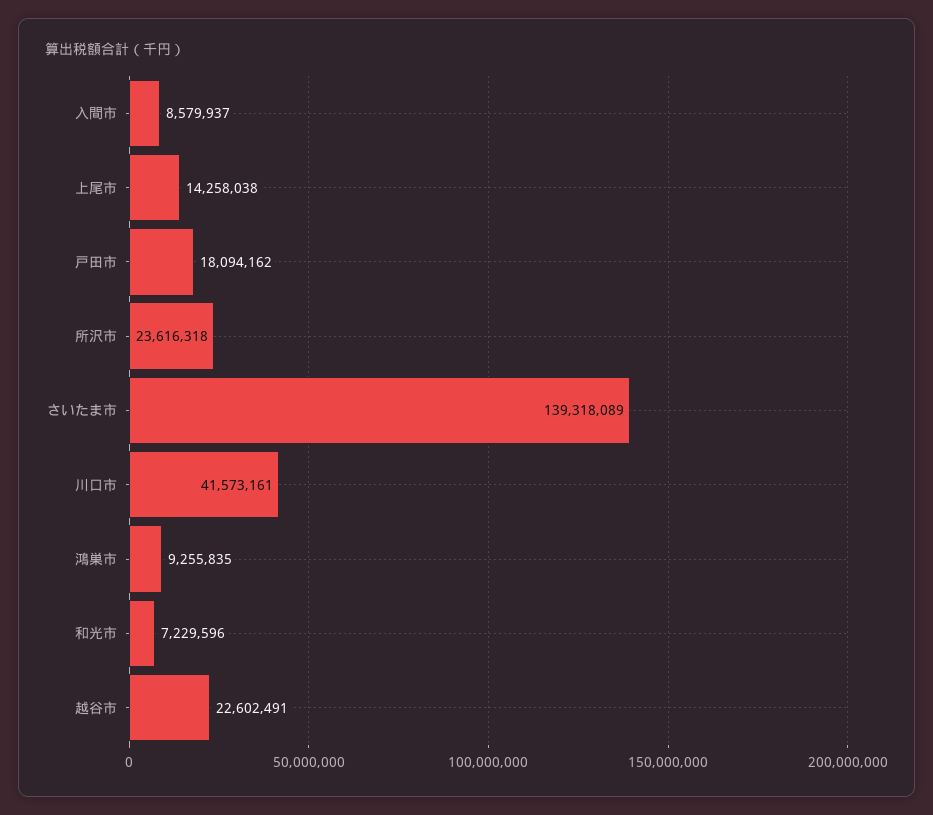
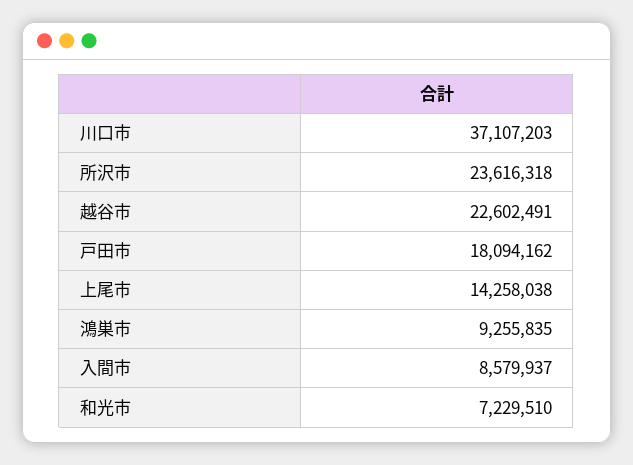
  {
    "入間市": 8579937,
    "上尾市": 14258038,
    "戸田市": 18094162,
    "所沢市": 23616318,
-   "さいたま市": 139318089,
-   "川口市": 41573161,
+   "川口市": 37107203,
    "鴻巣市": 9255835,
-   "和光市": 7229596,
+   "和光市": 7229510,
    "越谷市": 22602491
  }

